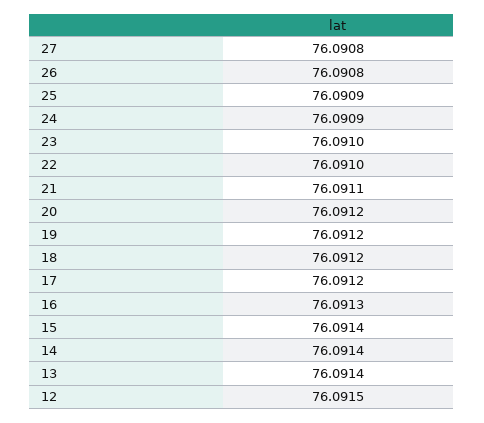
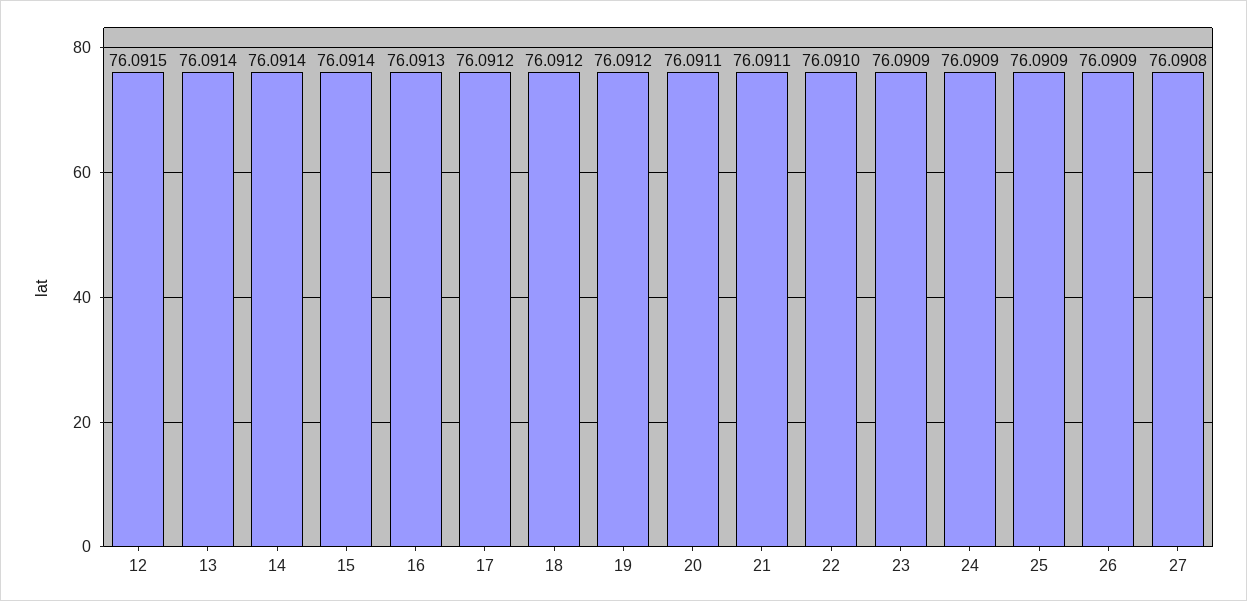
  {
    "27": 76.0908,
-   "26": 76.0908,
+   "26": 76.0909,
    "25": 76.0909,
    "24": 76.0909,
-   "23": 76.091,
+   "23": 76.0909,
    "22": 76.091,
    "21": 76.0911,
-   "20": 76.0912,
+   "20": 76.0911,
    "19": 76.0912,
    "18": 76.0912,
    "17": 76.0912,
    "16": 76.0913,
    "15": 76.0914,
    "14": 76.0914,
    "13": 76.0914,
    "12": 76.0915
  }

